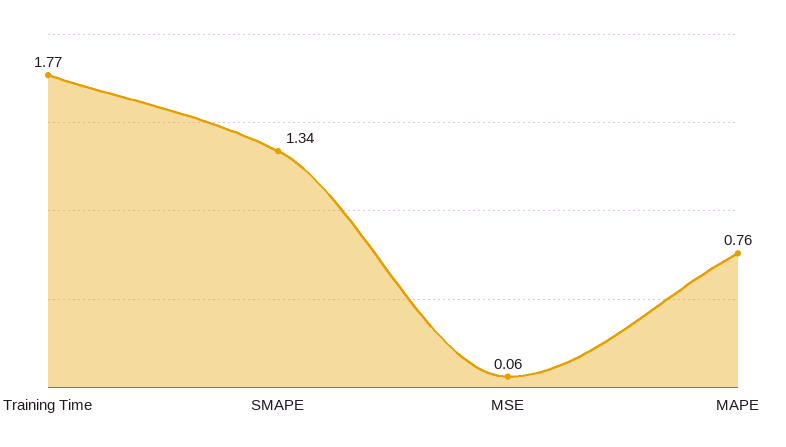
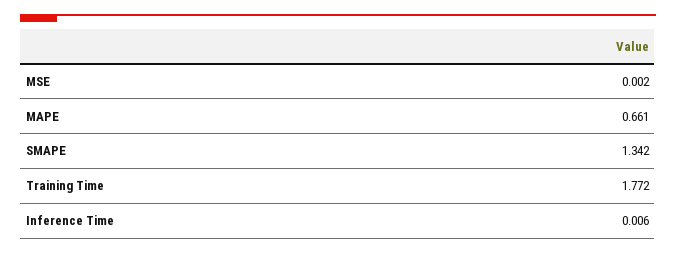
  {
    "Training Time": 1.772,
    "SMAPE": 1.342,
-   "MSE": 0.06,
+   "MSE": 0.002,
-   "MAPE": 0.76
+   "MAPE": 0.661,
+   "Inference Time": 0.006
  }

